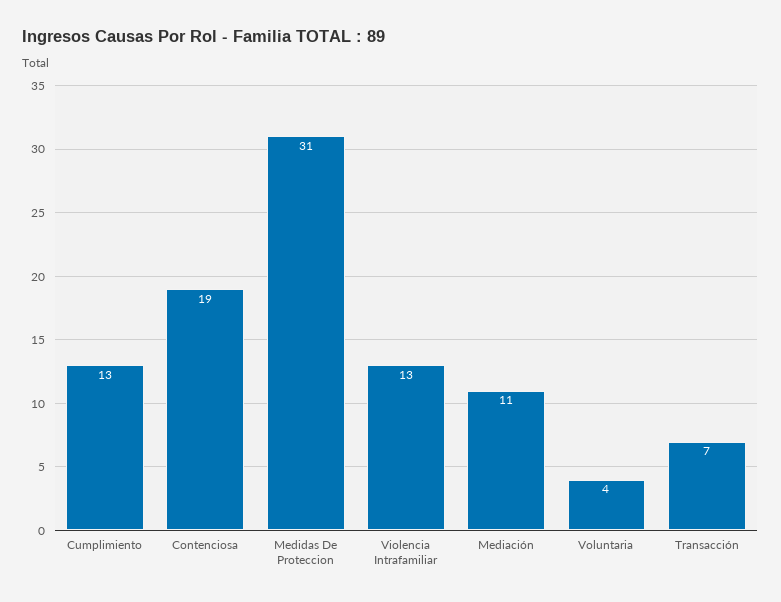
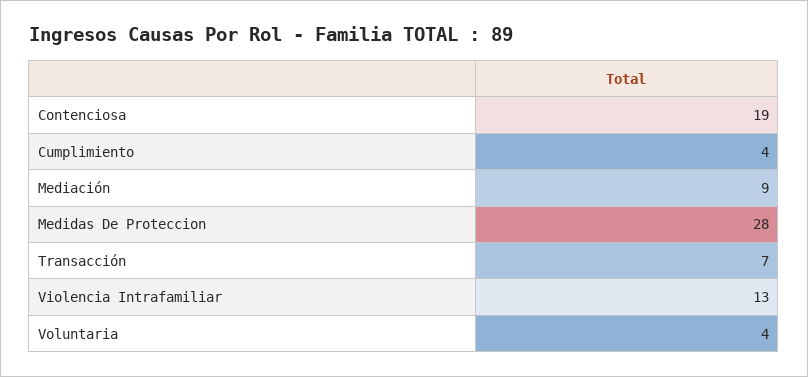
  {
-   "Cumplimiento": 13,
+   "Cumplimiento": 4,
    "Contenciosa": 19,
-   "Medidas De Proteccion": 31,
+   "Medidas De Proteccion": 28,
    "Violencia Intrafamiliar": 13,
-   "Mediación": 11,
+   "Mediación": 9,
    "Voluntaria": 4,
    "Transacción": 7
  }

